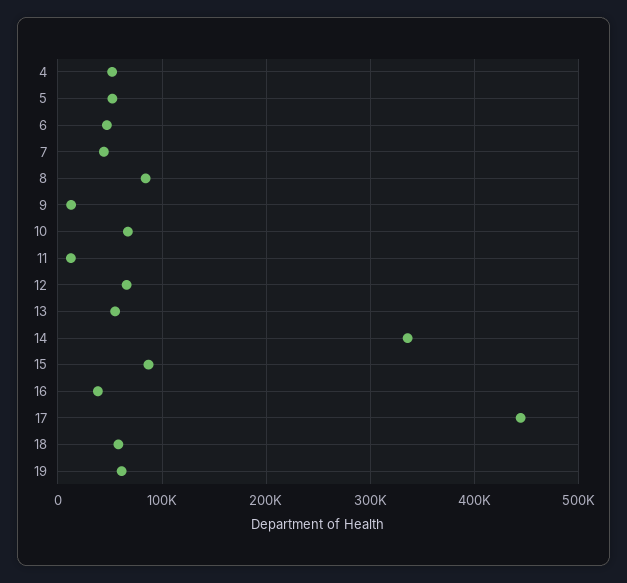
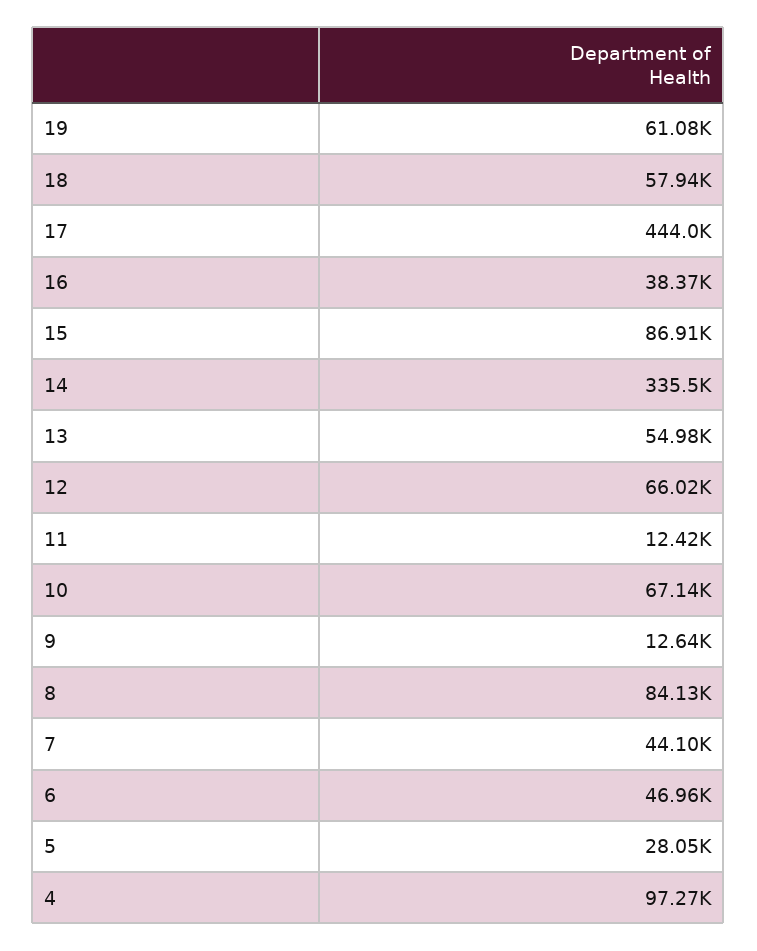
  {
-   "4": 50000,
+   "4": 97270,
-   "5": 50000,
+   "5": 28050,
    "6": 46960,
    "7": 44100,
    "8": 84130,
    "9": 12640,
    "10": 67140,
    "11": 12420,
    "12": 66020,
    "13": 54980,
    "14": 335500,
    "15": 86910,
    "16": 38370,
    "17": 444000,
    "18": 57940,
    "19": 61080
  }

